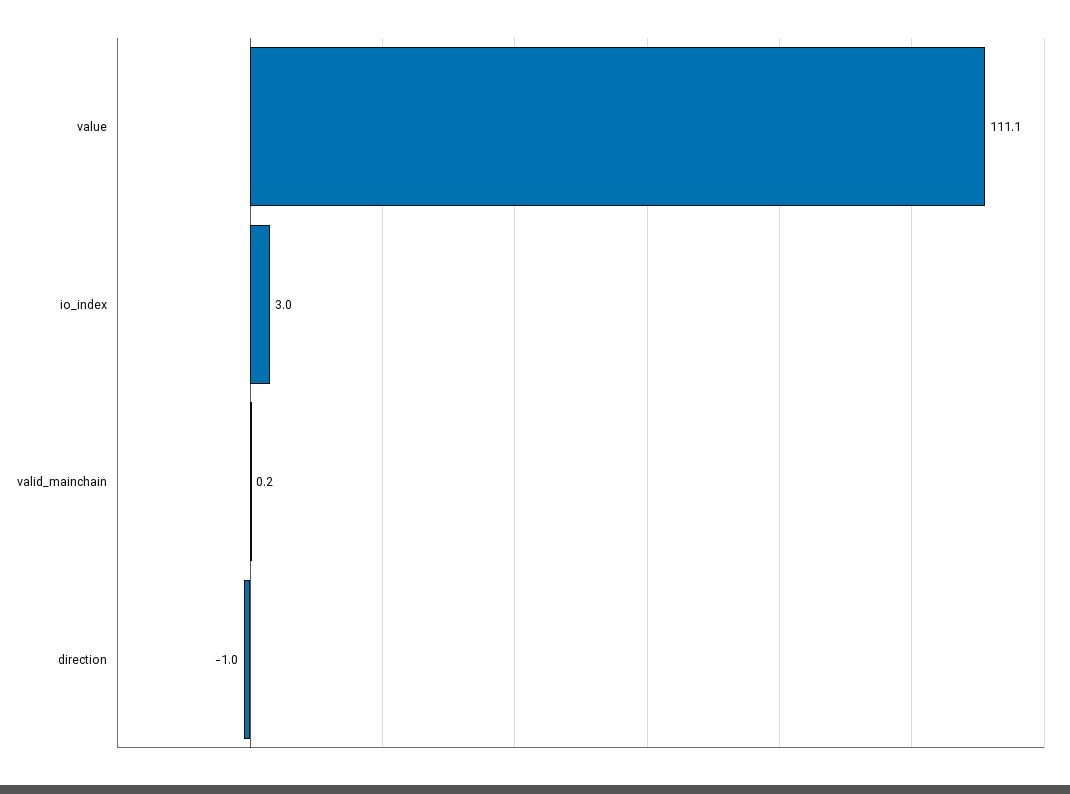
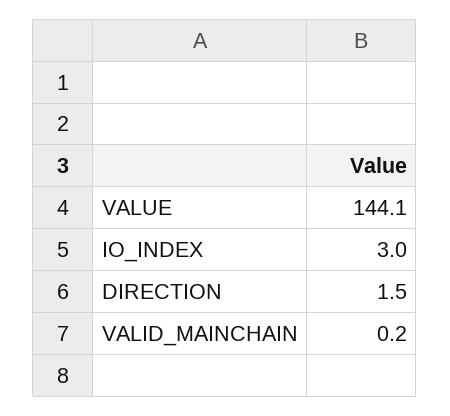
  {
-   "value": 111.1,
+   "value": 144.1,
    "io_index": 3,
    "valid_mainchain": 0.2,
-   "direction": -1
+   "direction": 1.5
  }

